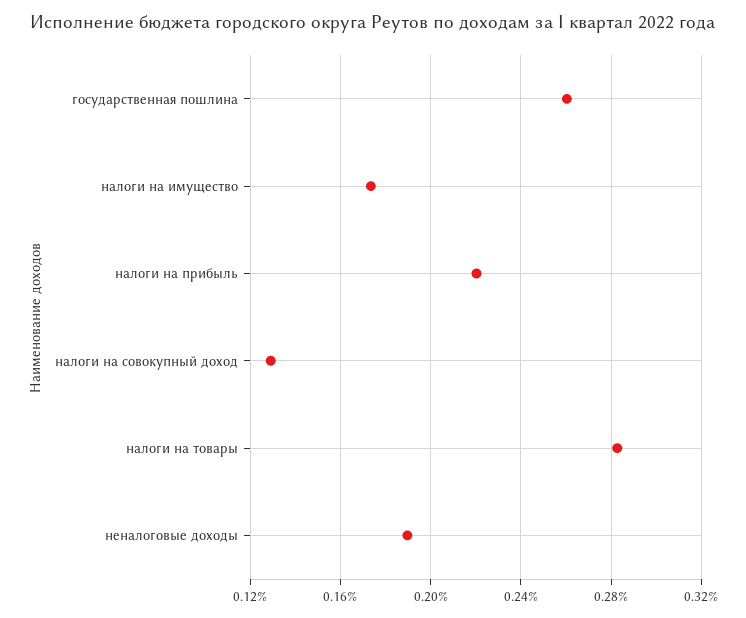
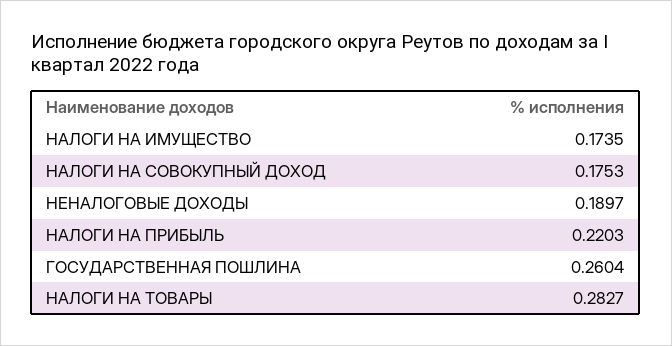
  {
    "государственная пошлина": 0.2604,
    "налоги на имущество": 0.1735,
    "налоги на прибыль": 0.2203,
-   "налоги на совокупный доход": 0.13,
+   "налоги на совокупный доход": 0.1753,
    "налоги на товары": 0.2827,
    "неналоговые доходы": 0.1897
  }

